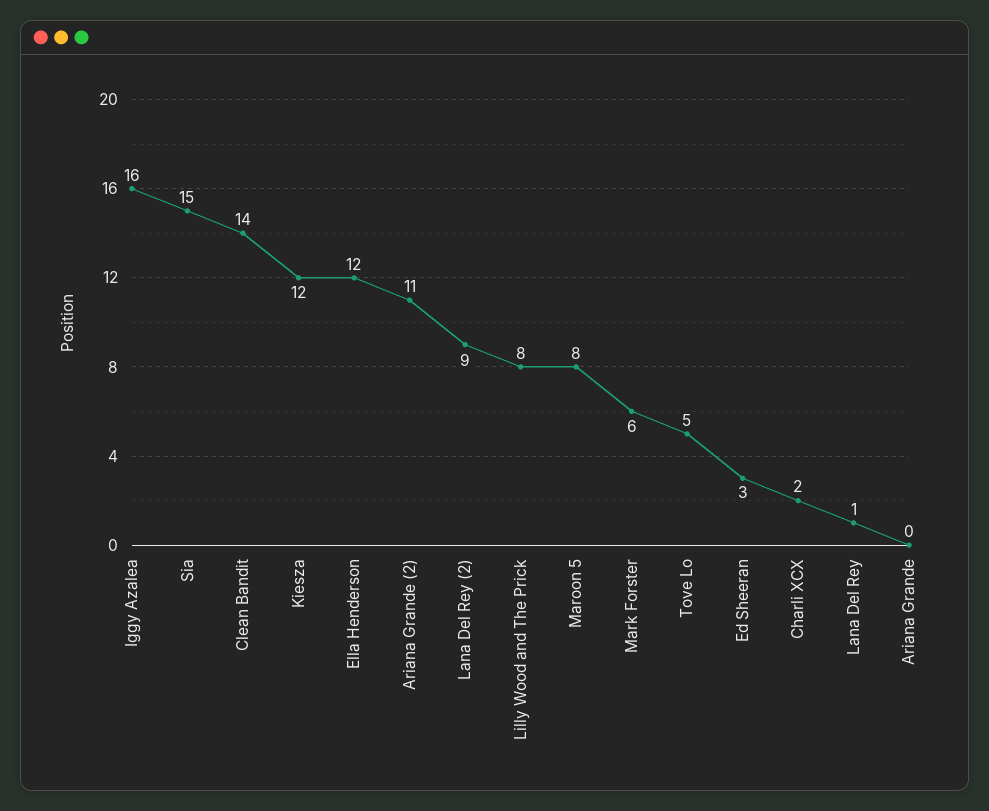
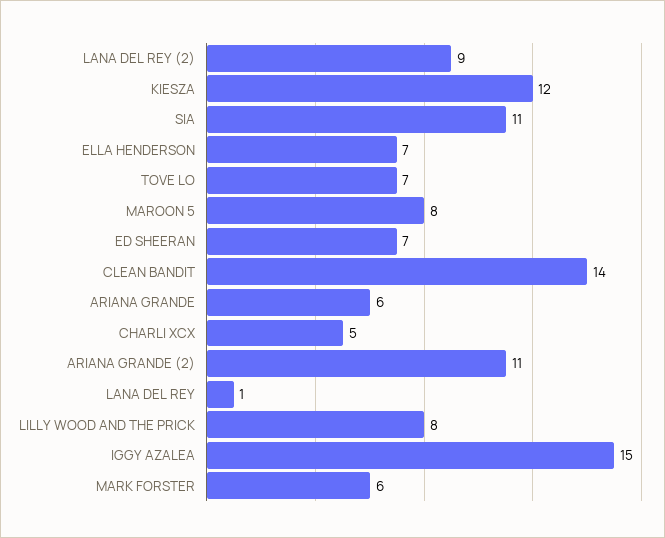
  {
-   "Iggy Azalea": 16,
+   "Iggy Azalea": 15,
-   "Sia": 15,
+   "Sia": 11,
    "Clean Bandit": 14,
    "Kiesza": 12,
-   "Ella Henderson": 12,
+   "Ella Henderson": 7,
    "Ariana Grande (2)": 11,
    "Lana Del Rey (2)": 9,
    "Lilly Wood and The Prick": 8,
    "Maroon 5": 8,
    "Mark Forster": 6,
-   "Tove Lo": 5,
+   "Tove Lo": 7,
-   "Ed Sheeran": 3,
+   "Ed Sheeran": 7,
-   "Charli XCX": 2,
+   "Charli XCX": 5,
    "Lana Del Rey": 1,
-   "Ariana Grande": 0
+   "Ariana Grande": 6
  }

